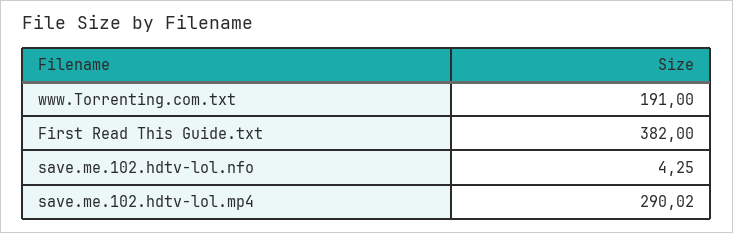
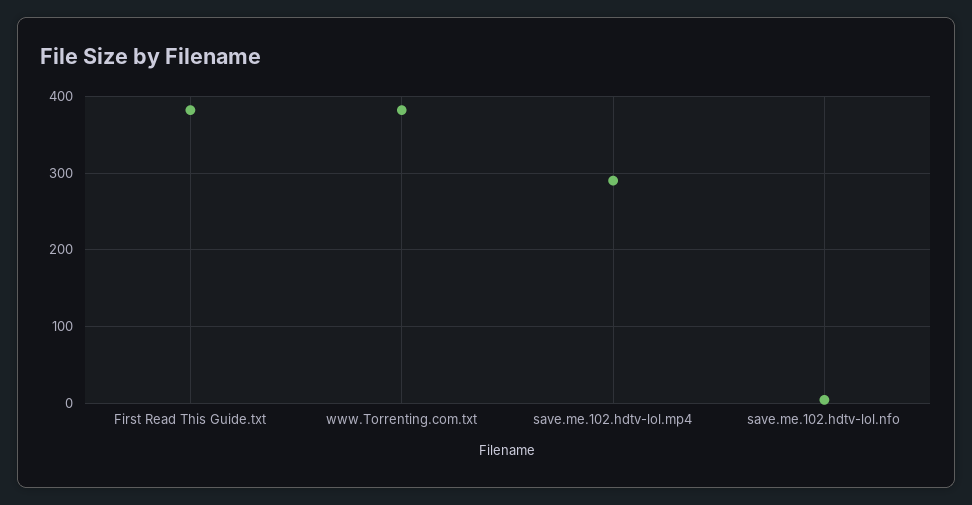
  {
-   "www.Torrenting.com.txt": 191,
+   "www.Torrenting.com.txt": 380,
    "First Read This Guide.txt": 382,
    "save.me.102.hdtv-lol.nfo": 4.25,
    "save.me.102.hdtv-lol.mp4": 290.02
  }

